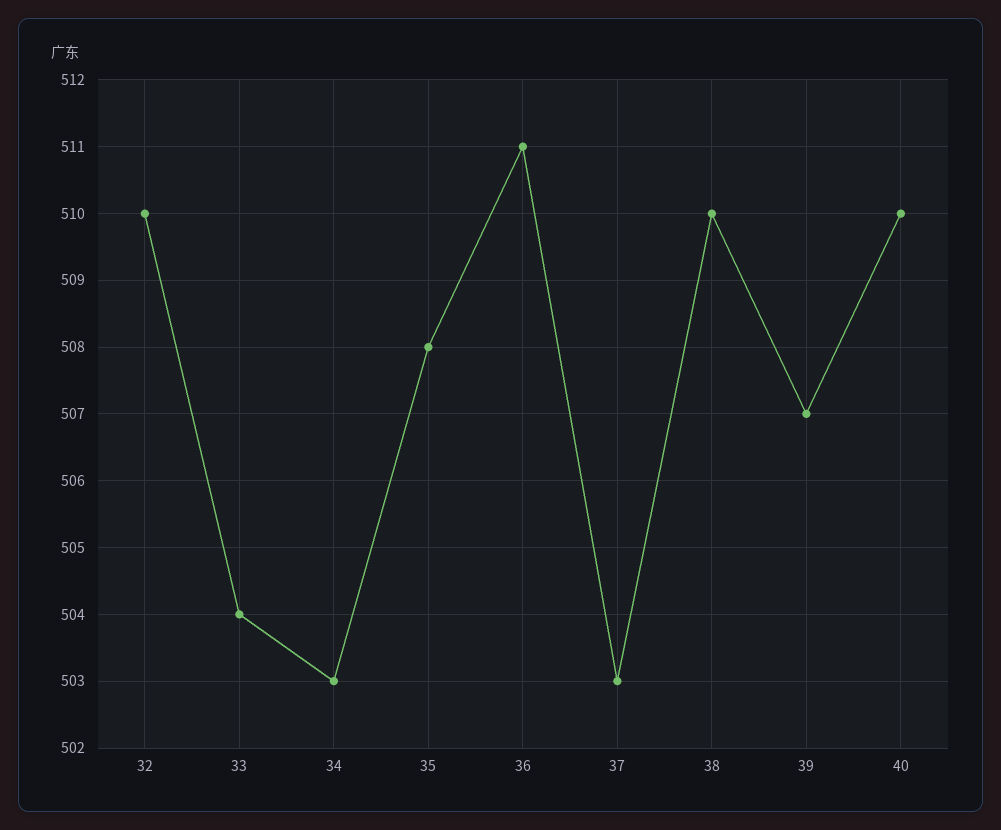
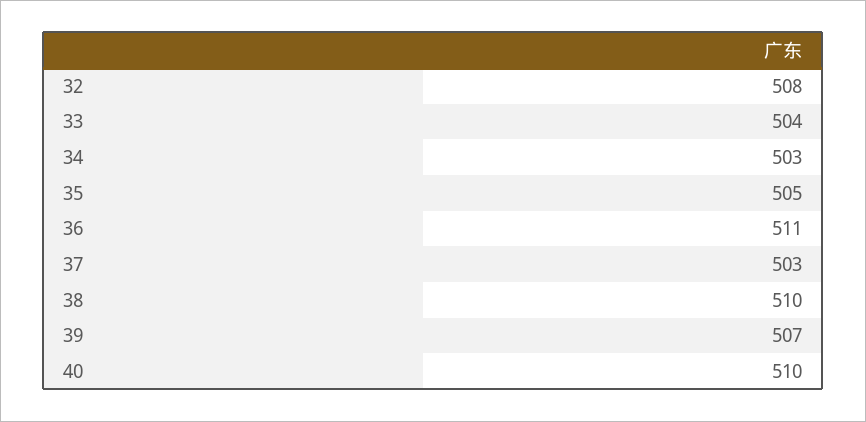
  {
-   "32": 510,
+   "32": 508,
    "33": 504,
    "34": 503,
-   "35": 508,
+   "35": 505,
    "36": 511,
    "37": 503,
    "38": 510,
    "39": 507,
    "40": 510
  }

